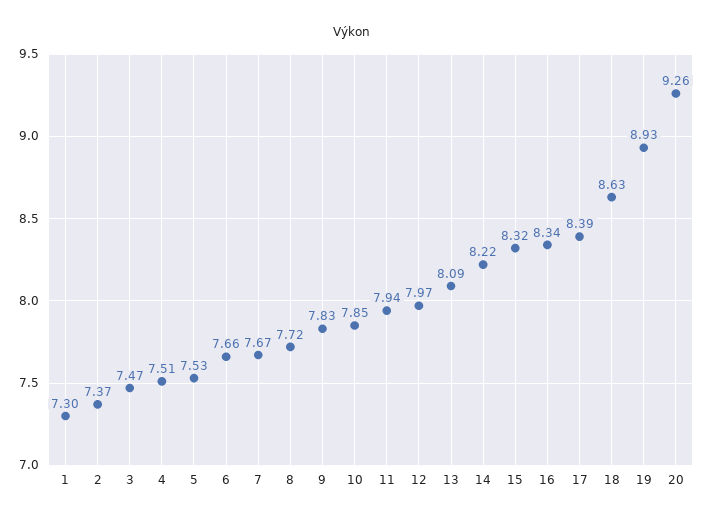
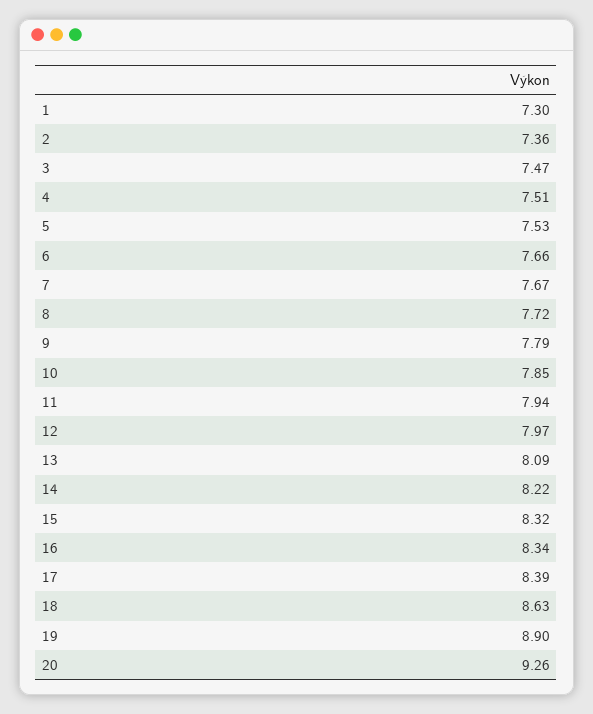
  {
    "1": 7.3,
-   "2": 7.37,
+   "2": 7.36,
    "3": 7.47,
    "4": 7.51,
    "5": 7.53,
    "6": 7.66,
    "7": 7.67,
    "8": 7.72,
-   "9": 7.83,
+   "9": 7.79,
    "10": 7.85,
    "11": 7.94,
    "12": 7.97,
    "13": 8.09,
    "14": 8.22,
    "15": 8.32,
    "16": 8.34,
    "17": 8.39,
    "18": 8.63,
-   "19": 8.93,
+   "19": 8.9,
    "20": 9.26
  }

